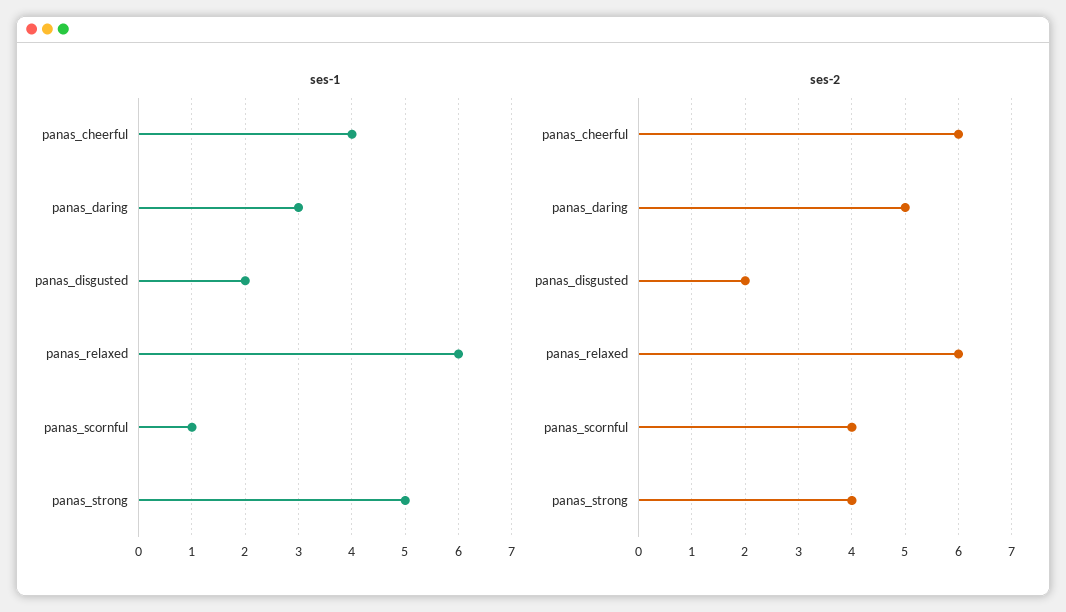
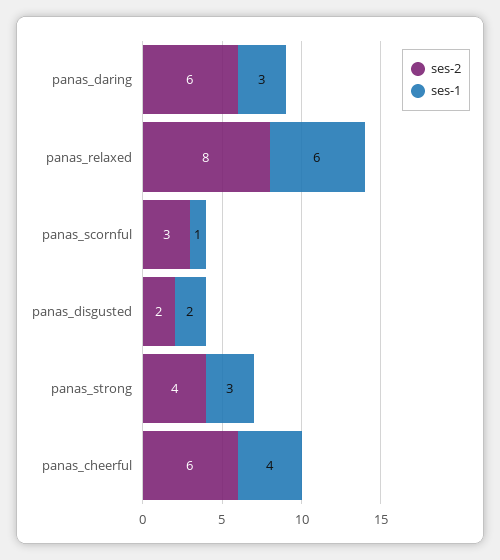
  {
    "ses-1": {
      "panas_cheerful": 4,
      "panas_daring": 3,
      "panas_disgusted": 2,
      "panas_relaxed": 6,
      "panas_scornful": 1,
-     "panas_strong": 5
+     "panas_strong": 3
    },
    "ses-2": {
      "panas_cheerful": 6,
-     "panas_daring": 5,
+     "panas_daring": 6,
      "panas_disgusted": 2,
-     "panas_relaxed": 6,
+     "panas_relaxed": 8,
-     "panas_scornful": 4,
+     "panas_scornful": 3,
      "panas_strong": 4
    }
  }

